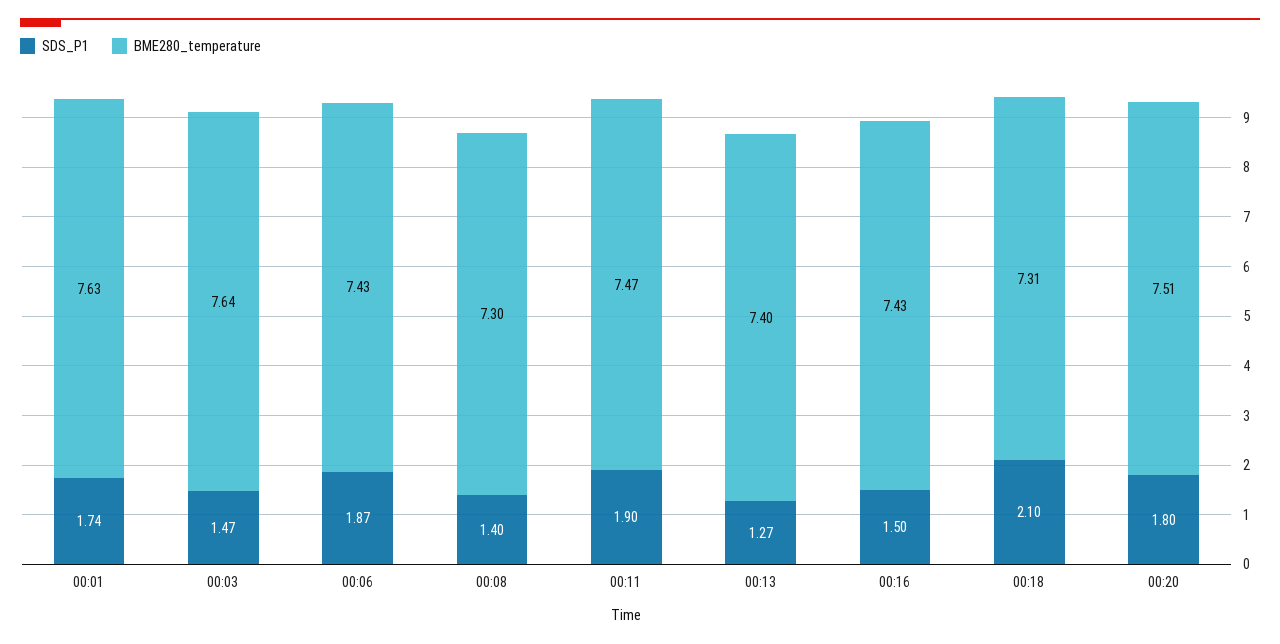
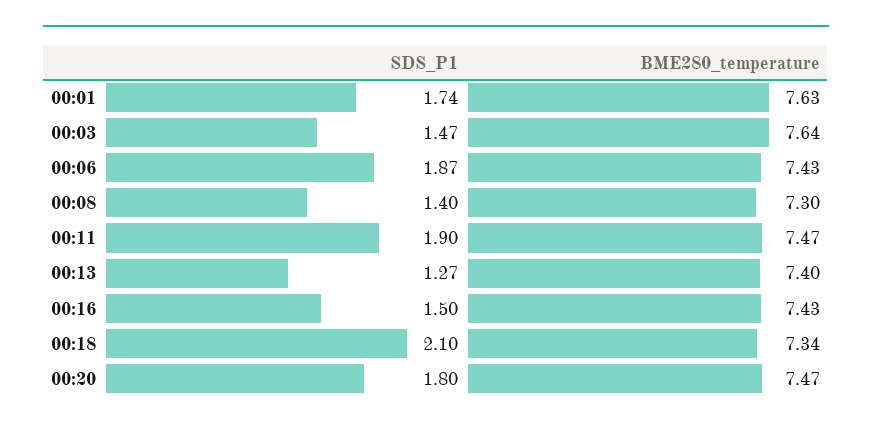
  {
    "SDS_P1": {
      "00:01": 1.74,
      "00:03": 1.47,
      "00:06": 1.87,
      "00:08": 1.4,
      "00:11": 1.9,
      "00:13": 1.27,
      "00:16": 1.5,
      "00:18": 2.1,
      "00:20": 1.8
    },
    "BME280_temperature": {
      "00:01": 7.63,
      "00:03": 7.64,
      "00:06": 7.43,
      "00:08": 7.3,
      "00:11": 7.47,
      "00:13": 7.4,
      "00:16": 7.43,
-     "00:18": 7.31,
+     "00:18": 7.34,
-     "00:20": 7.51
+     "00:20": 7.47
    }
  }

